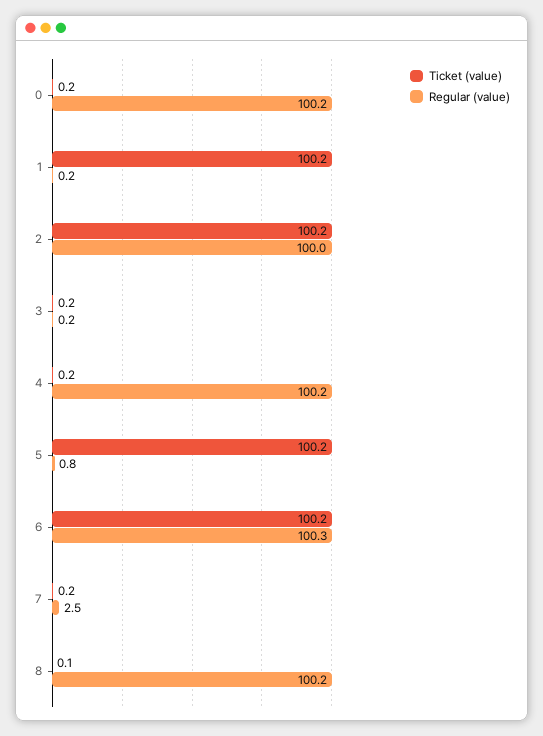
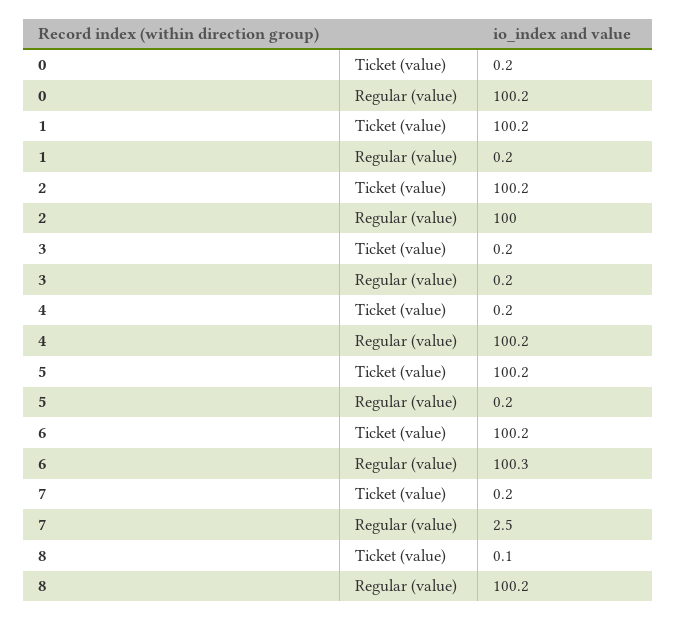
  {
    "Ticket (value)": {
      "0": 0.2,
      "1": 100.2,
      "2": 100.2,
      "3": 0.2,
      "4": 0.2,
      "5": 100.2,
      "6": 100.2,
      "7": 0.2,
      "8": 0.1
    },
    "Regular (value)": {
      "0": 100.2,
      "1": 0.2,
      "2": 100,
      "3": 0.2,
      "4": 100.2,
-     "5": 0.8,
+     "5": 0.2,
      "6": 100.3,
      "7": 2.5,
      "8": 100.2
    }
  }

